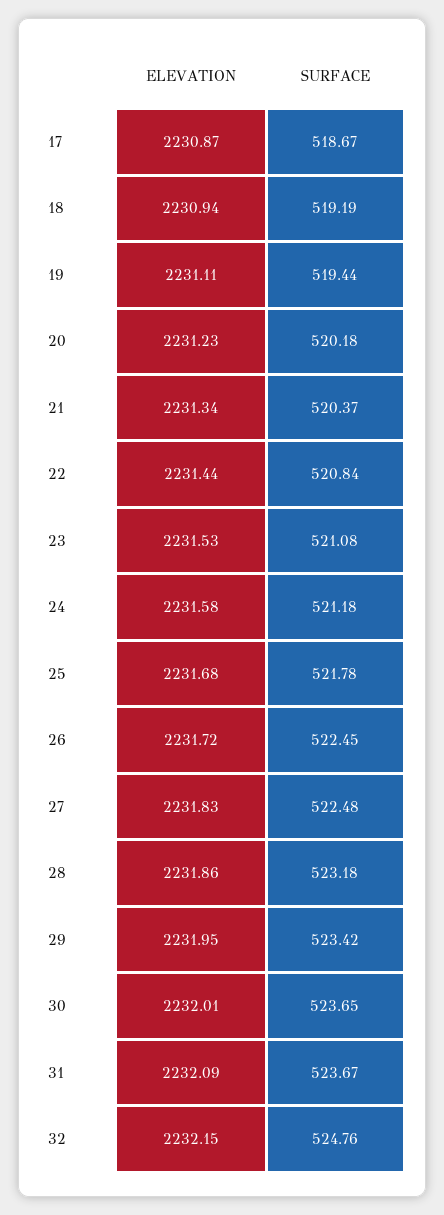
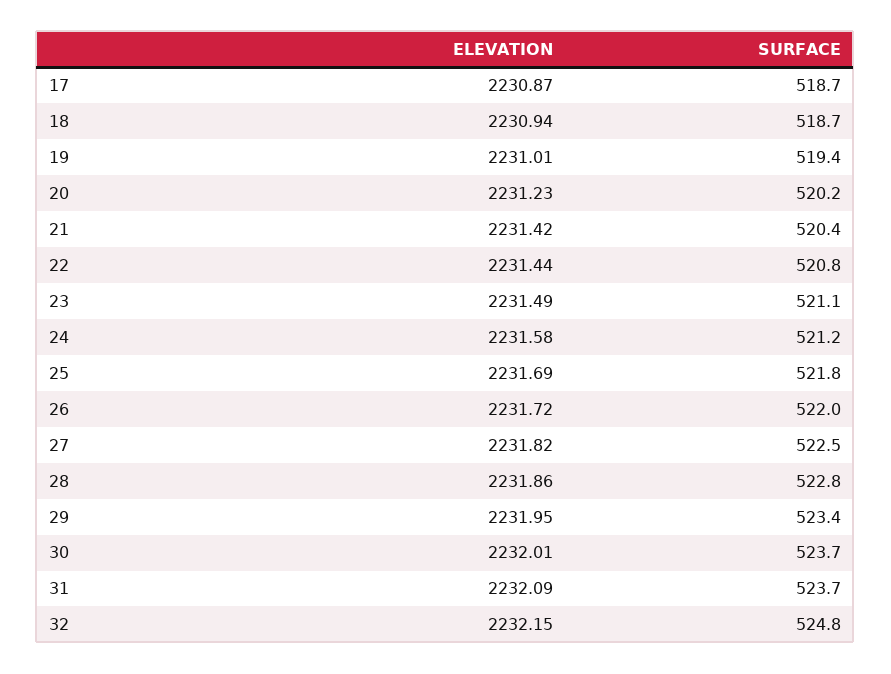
  {
    "ELEVATION": {
      "17": 2230.87,
      "18": 2230.94,
-     "19": 2231.11,
+     "19": 2231.01,
      "20": 2231.23,
-     "21": 2231.34,
+     "21": 2231.42,
      "22": 2231.44,
-     "23": 2231.53,
+     "23": 2231.49,
      "24": 2231.58,
-     "25": 2231.68,
+     "25": 2231.69,
      "26": 2231.72,
-     "27": 2231.83,
+     "27": 2231.82,
      "28": 2231.86,
      "29": 2231.95,
      "30": 2232.01,
      "31": 2232.09,
      "32": 2232.15
    },
    "SURFACE": {
      "17": 518.67,
-     "18": 519.19,
+     "18": 518.7,
      "19": 519.44,
      "20": 520.18,
      "21": 520.37,
      "22": 520.84,
      "23": 521.08,
      "24": 521.18,
      "25": 521.78,
-     "26": 522.45,
+     "26": 522,
      "27": 522.48,
-     "28": 523.18,
+     "28": 522.8,
      "29": 523.42,
      "30": 523.65,
      "31": 523.67,
      "32": 524.76
    }
  }

